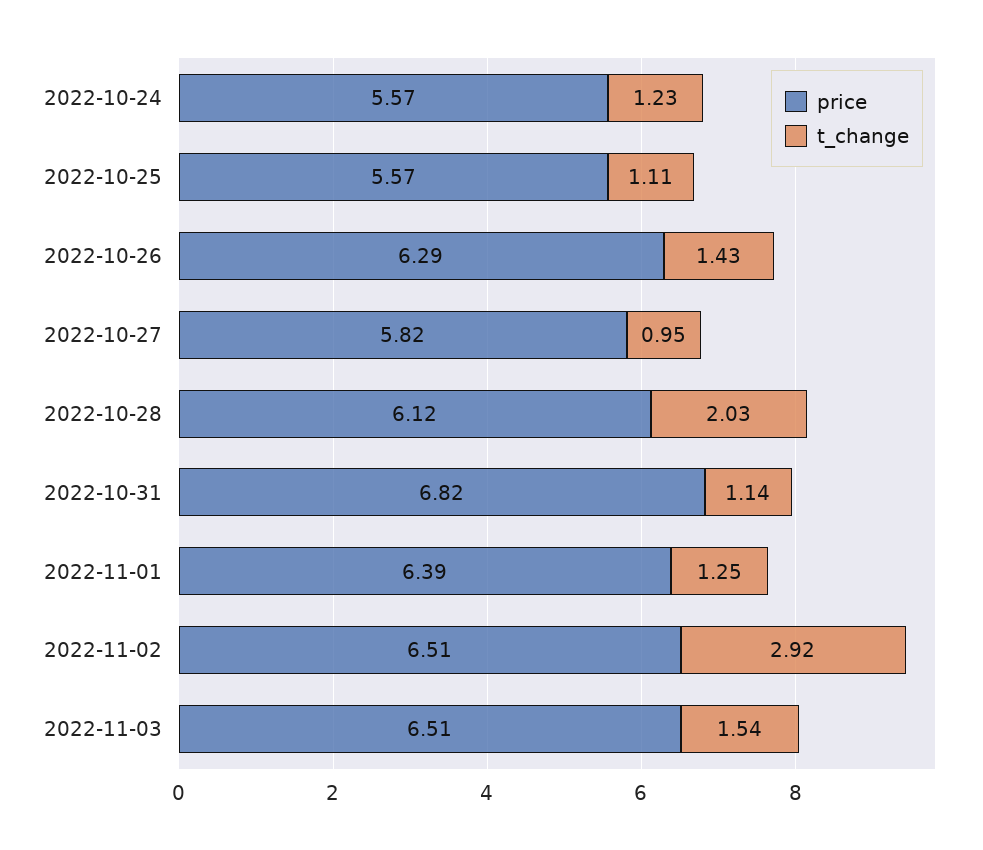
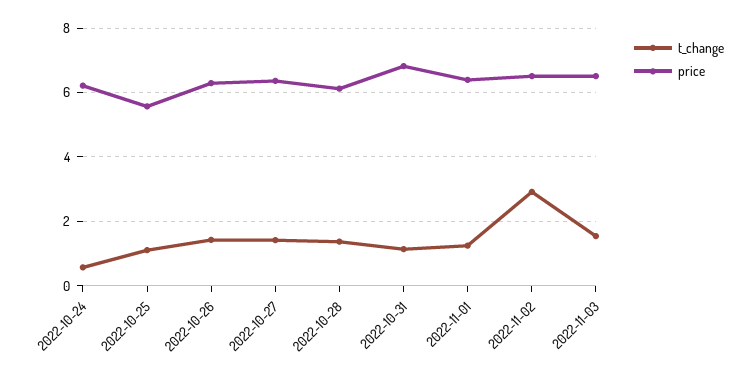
  {
    "price": {
-     "2022-10-24": 5.57,
+     "2022-10-24": 6.2,
      "2022-10-25": 5.57,
      "2022-10-26": 6.29,
-     "2022-10-27": 5.82,
+     "2022-10-27": 6.4,
      "2022-10-28": 6.12,
      "2022-10-31": 6.82,
      "2022-11-01": 6.39,
      "2022-11-02": 6.51,
      "2022-11-03": 6.51
    },
    "t_change": {
-     "2022-10-24": 1.23,
+     "2022-10-24": 0.6,
      "2022-10-25": 1.11,
      "2022-10-26": 1.43,
-     "2022-10-27": 0.95,
+     "2022-10-27": 1.4,
-     "2022-10-28": 2.03,
+     "2022-10-28": 1.4,
      "2022-10-31": 1.14,
      "2022-11-01": 1.25,
      "2022-11-02": 2.92,
      "2022-11-03": 1.54
    }
  }

